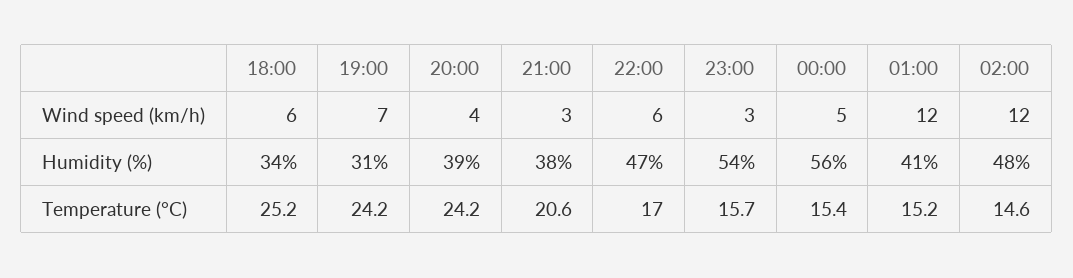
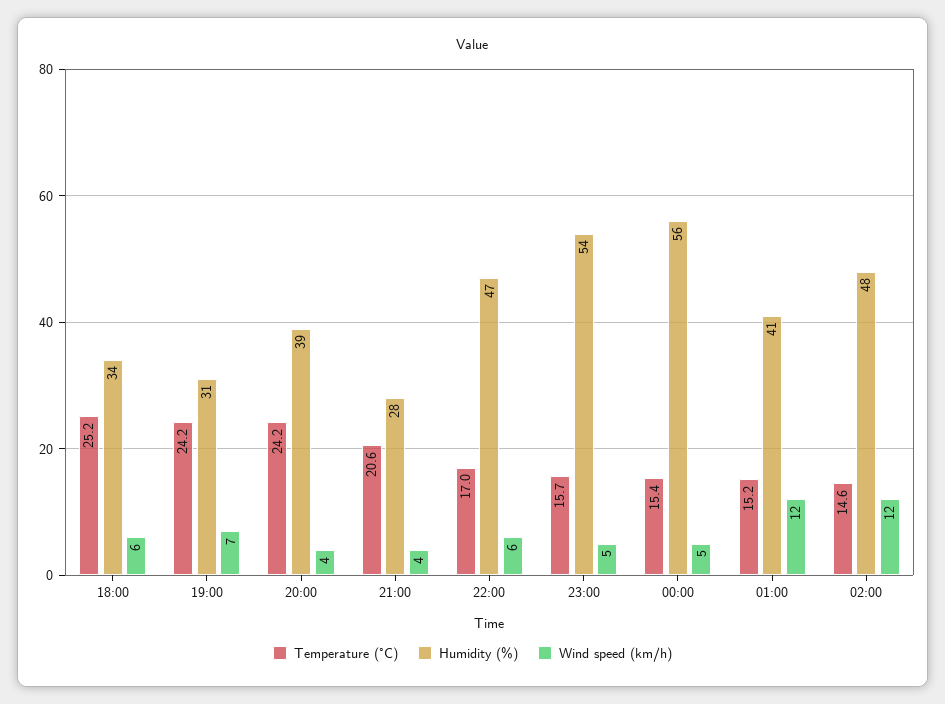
  {
    "Wind speed (km/h)": {
      "18:00": 6,
      "19:00": 7,
      "20:00": 4,
-     "21:00": 3,
+     "21:00": 4,
      "22:00": 6,
-     "23:00": 3,
+     "23:00": 5,
      "00:00": 5,
      "01:00": 12,
      "02:00": 12
    },
    "Humidity (%)": {
      "18:00": 34,
      "19:00": 31,
      "20:00": 39,
-     "21:00": 38,
+     "21:00": 28,
      "22:00": 47,
      "23:00": 54,
      "00:00": 56,
      "01:00": 41,
      "02:00": 48
    },
    "Temperature (°C)": {
      "18:00": 25.2,
      "19:00": 24.2,
      "20:00": 24.2,
      "21:00": 20.6,
      "22:00": 17,
      "23:00": 15.7,
      "00:00": 15.4,
      "01:00": 15.2,
      "02:00": 14.6
    }
  }

